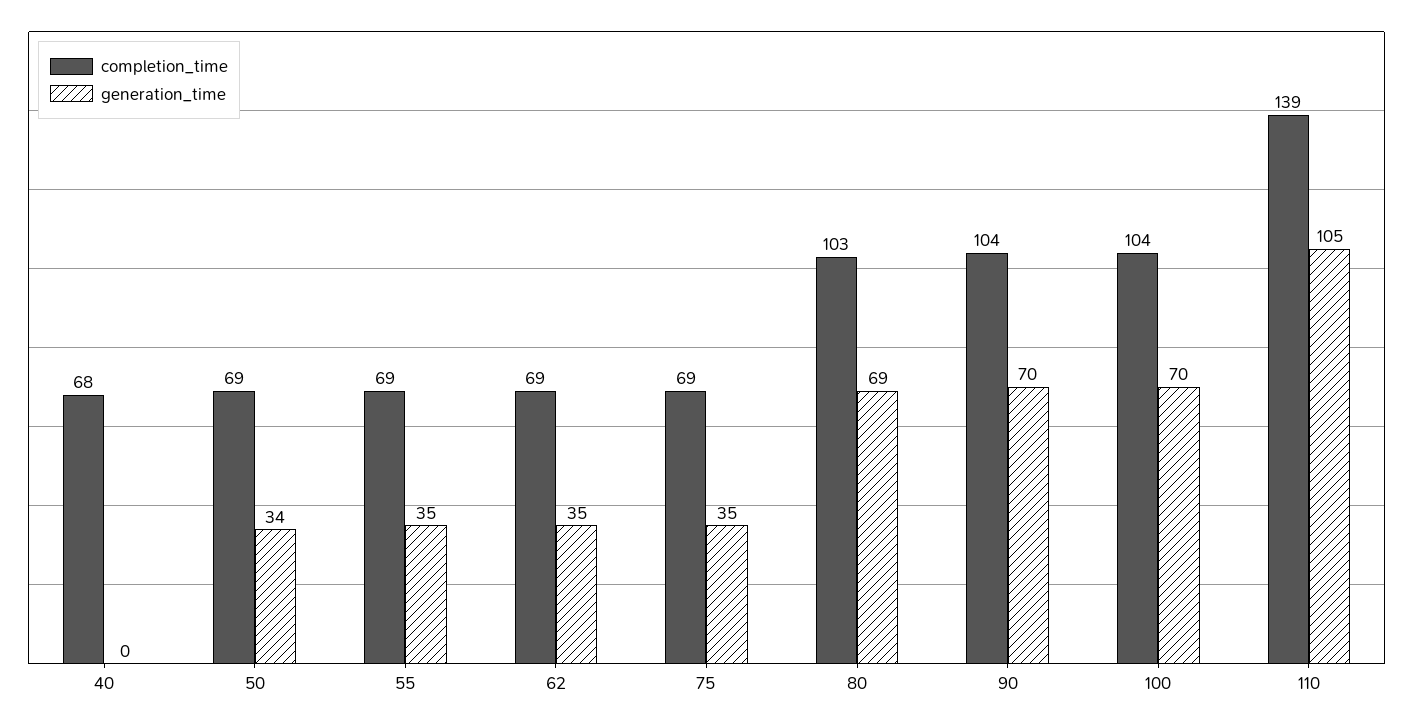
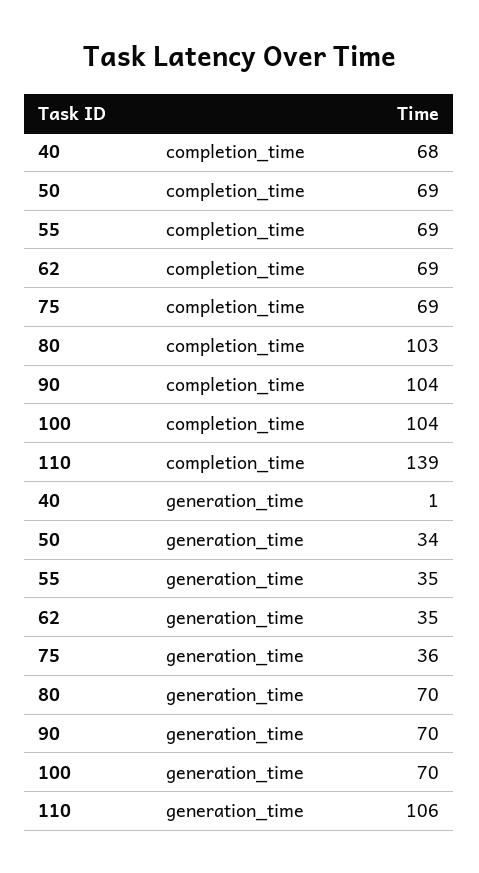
  {
    "completion_time": {
      "40": 68,
      "50": 69,
      "55": 69,
      "62": 69,
      "75": 69,
      "80": 103,
      "90": 104,
      "100": 104,
      "110": 139
    },
    "generation_time": {
-     "40": 0,
+     "40": 1,
      "50": 34,
      "55": 35,
      "62": 35,
-     "75": 35,
+     "75": 36,
-     "80": 69,
+     "80": 70,
      "90": 70,
      "100": 70,
-     "110": 105
+     "110": 106
    }
  }

